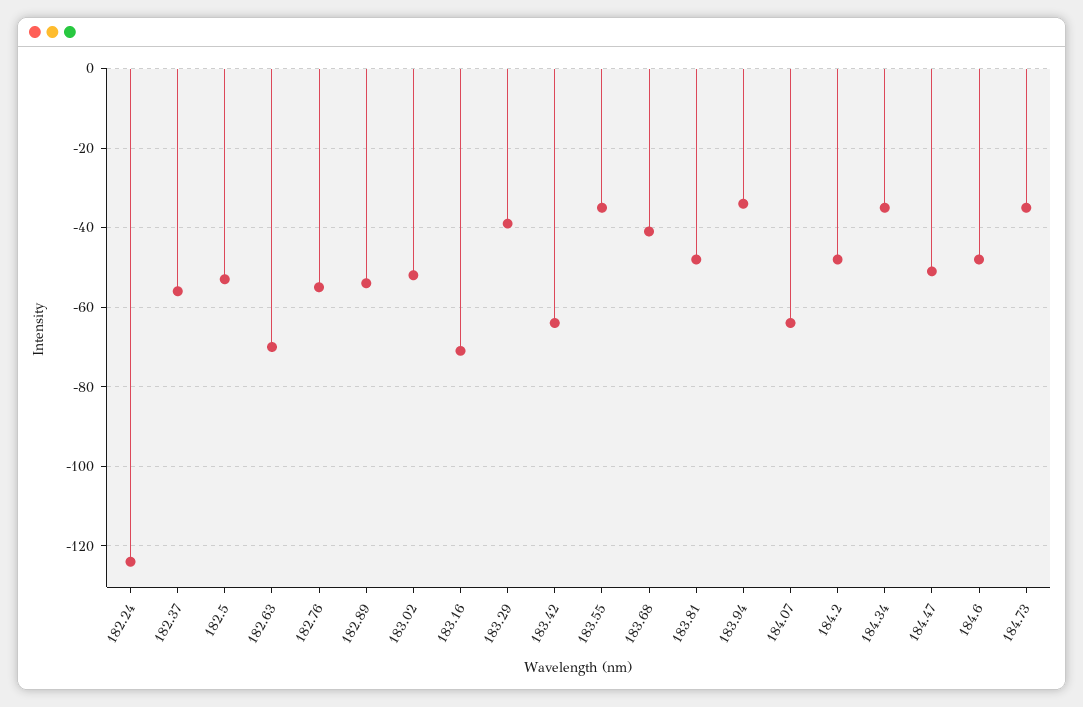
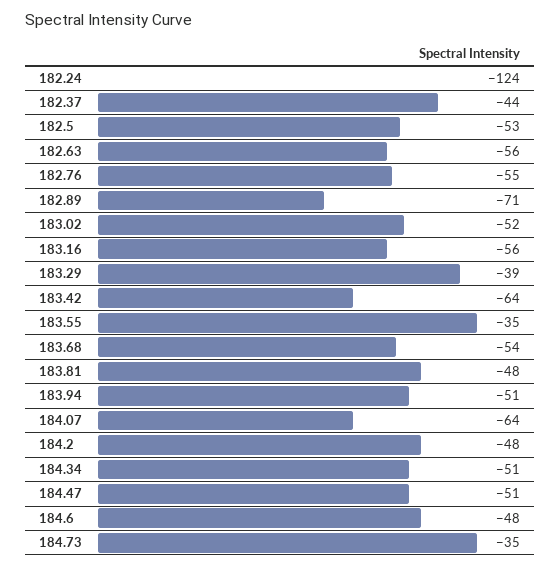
  {
    "182.24": -124,
-   "182.37": -55,
+   "182.37": -44,
    "182.5": -53,
-   "182.63": -70,
+   "182.63": -56,
    "182.76": -55,
-   "182.89": -55,
+   "182.89": -71,
    "183.02": -52,
-   "183.16": -70,
+   "183.16": -56,
    "183.29": -39,
    "183.42": -64,
    "183.55": -35,
-   "183.68": -40,
+   "183.68": -54,
    "183.81": -48,
-   "183.94": -35,
+   "183.94": -51,
    "184.07": -64,
    "184.2": -48,
-   "184.34": -35,
+   "184.34": -51,
    "184.47": -51,
    "184.6": -48,
    "184.73": -35
  }

